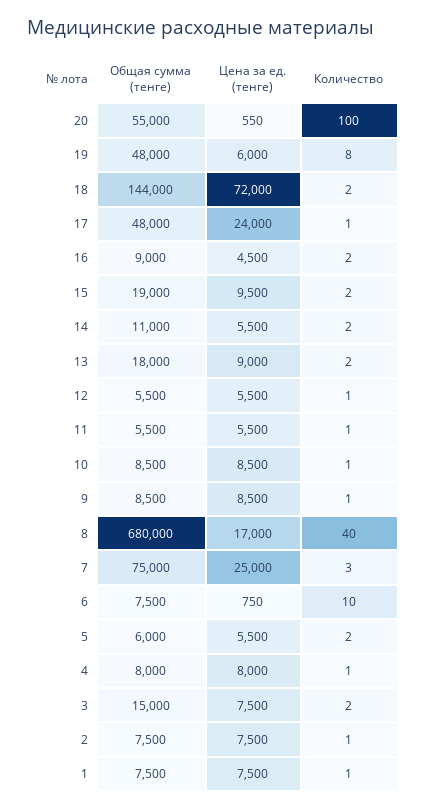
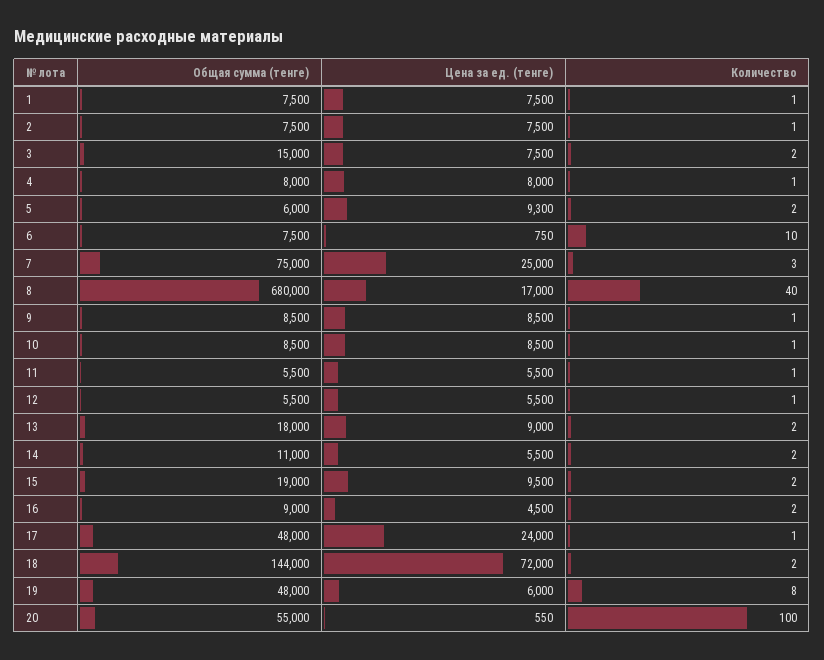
  {
    "Общая сумма (тенге)": {
      "20": 55000,
      "19": 48000,
      "18": 144000,
      "17": 48000,
      "16": 9000,
      "15": 19000,
      "14": 11000,
      "13": 18000,
      "12": 5500,
      "11": 5500,
      "10": 8500,
      "9": 8500,
      "8": 680000,
      "7": 75000,
      "6": 7500,
      "5": 6000,
      "4": 8000,
      "3": 15000,
      "2": 7500,
      "1": 7500
    },
    "Цена за ед. (тенге)": {
      "20": 550,
      "19": 6000,
      "18": 72000,
      "17": 24000,
      "16": 4500,
      "15": 9500,
      "14": 5500,
      "13": 9000,
      "12": 5500,
      "11": 5500,
      "10": 8500,
      "9": 8500,
      "8": 17000,
      "7": 25000,
      "6": 750,
-     "5": 5500,
+     "5": 9300,
      "4": 8000,
      "3": 7500,
      "2": 7500,
      "1": 7500
    },
    "Количество": {
      "20": 100,
      "19": 8,
      "18": 2,
      "17": 1,
      "16": 2,
      "15": 2,
      "14": 2,
      "13": 2,
      "12": 1,
      "11": 1,
      "10": 1,
      "9": 1,
      "8": 40,
      "7": 3,
      "6": 10,
      "5": 2,
      "4": 1,
      "3": 2,
      "2": 1,
      "1": 1
    }
  }

